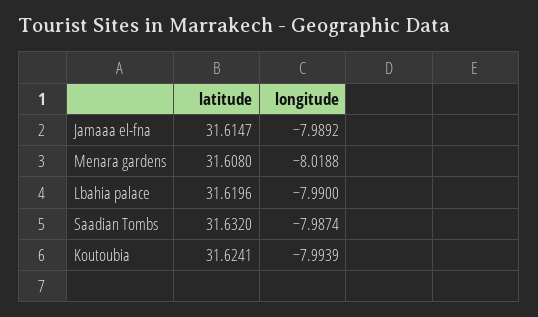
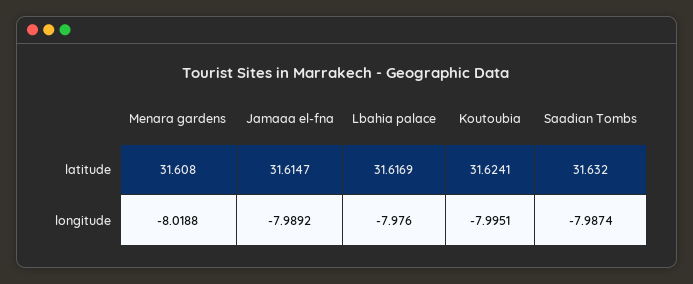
  {
    "latitude": {
      "Jamaaa el-fna": 31.6147,
      "Menara gardens": 31.608,
-     "Lbahia palace": 31.6196,
+     "Lbahia palace": 31.6169,
      "Saadian Tombs": 31.632,
      "Koutoubia": 31.6241
    },
    "longitude": {
      "Jamaaa el-fna": -7.9892,
      "Menara gardens": -8.0188,
-     "Lbahia palace": -7.99,
+     "Lbahia palace": -7.976,
      "Saadian Tombs": -7.9874,
-     "Koutoubia": -7.9939
+     "Koutoubia": -7.9951
    }
  }

